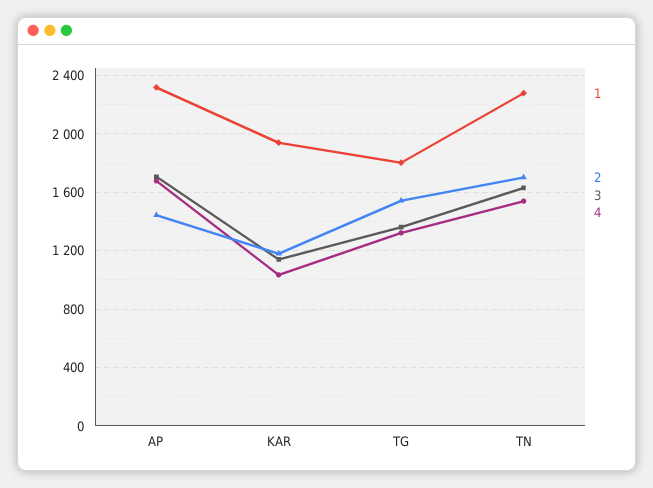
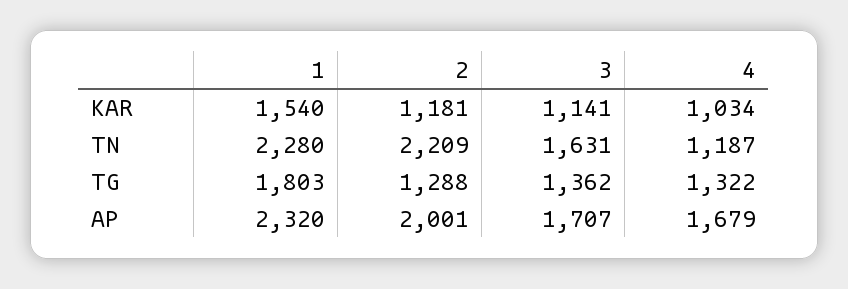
  {
    "1": {
      "AP": 2320,
-     "KAR": 1950,
+     "KAR": 1540,
      "TG": 1803,
      "TN": 2280
    },
    "2": {
-     "AP": 1450,
+     "AP": 2001,
      "KAR": 1181,
-     "TG": 1550,
+     "TG": 1288,
-     "TN": 1700
+     "TN": 2209
    },
    "3": {
      "AP": 1707,
      "KAR": 1141,
      "TG": 1362,
      "TN": 1631
    },
    "4": {
      "AP": 1679,
      "KAR": 1034,
      "TG": 1322,
-     "TN": 1550
+     "TN": 1187
    }
  }

